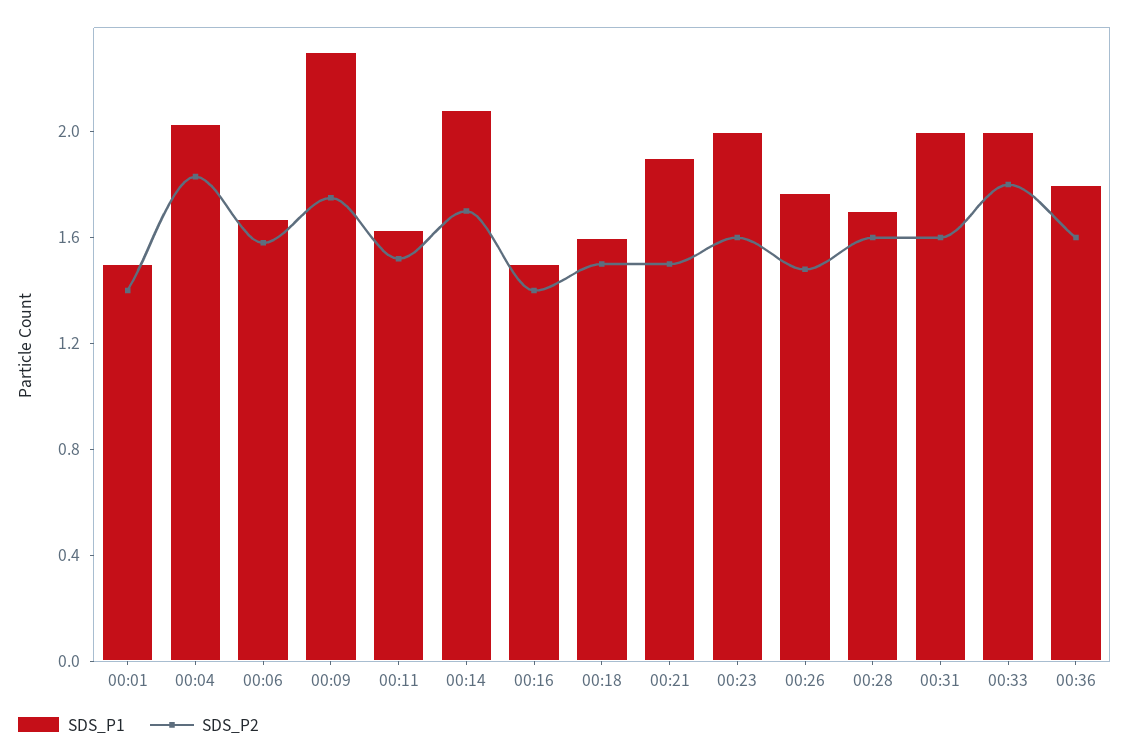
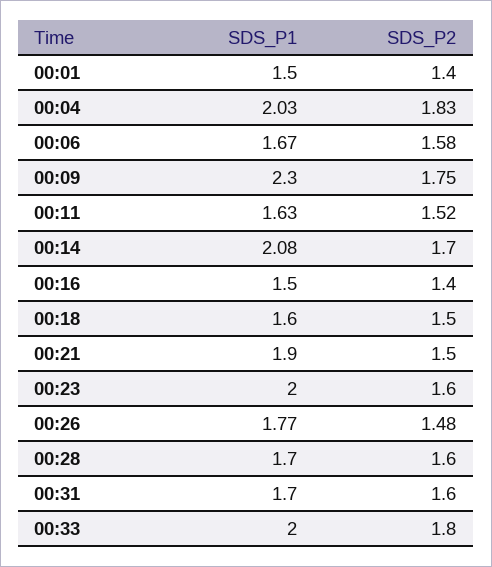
  {
    "SDS_P1": {
      "00:01": 1.5,
      "00:04": 2.03,
      "00:06": 1.67,
      "00:09": 2.3,
      "00:11": 1.63,
      "00:14": 2.08,
      "00:16": 1.5,
      "00:18": 1.6,
      "00:21": 1.9,
      "00:23": 2,
      "00:26": 1.77,
      "00:28": 1.7,
-     "00:31": 2,
+     "00:31": 1.7,
-     "00:33": 2,
+     "00:33": 2
-     "00:36": 1.8
    },
    "SDS_P2": {
      "00:01": 1.4,
      "00:04": 1.83,
      "00:06": 1.58,
      "00:09": 1.75,
      "00:11": 1.52,
      "00:14": 1.7,
      "00:16": 1.4,
      "00:18": 1.5,
      "00:21": 1.5,
      "00:23": 1.6,
      "00:26": 1.48,
      "00:28": 1.6,
      "00:31": 1.6,
-     "00:33": 1.8,
+     "00:33": 1.8
-     "00:36": 1.6
    }
  }

